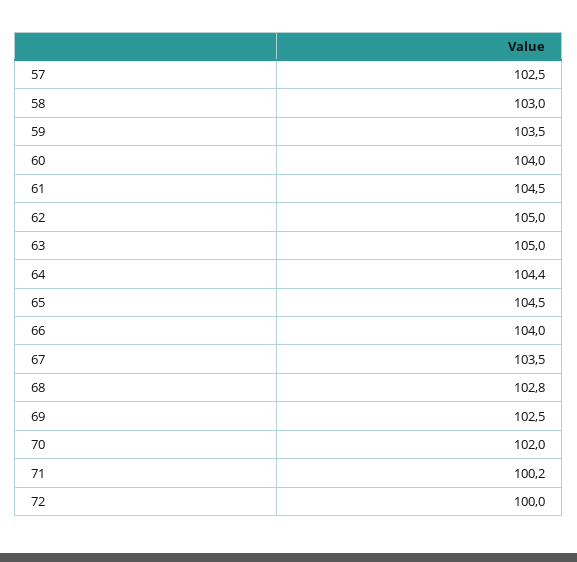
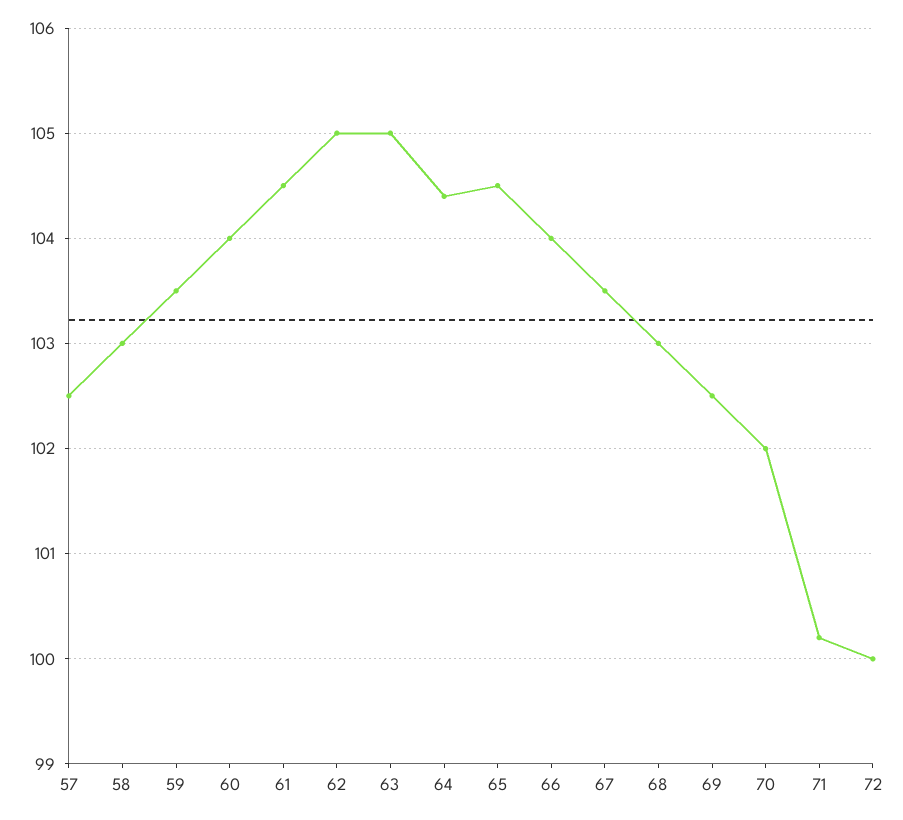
  {
    "57": 102.5,
    "58": 103,
    "59": 103.5,
    "60": 104,
    "61": 104.5,
    "62": 105,
    "63": 105,
    "64": 104.4,
    "65": 104.5,
    "66": 104,
    "67": 103.5,
-   "68": 102.8,
+   "68": 103,
    "69": 102.5,
    "70": 102,
    "71": 100.2,
    "72": 100
  }

